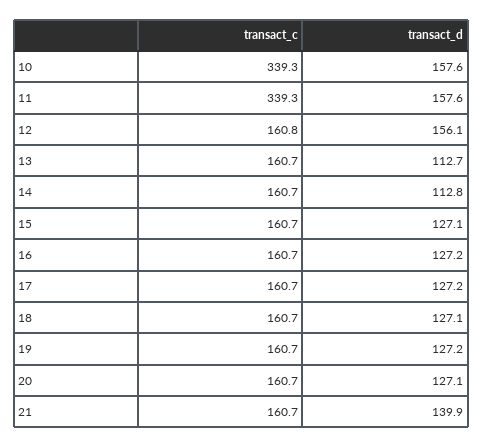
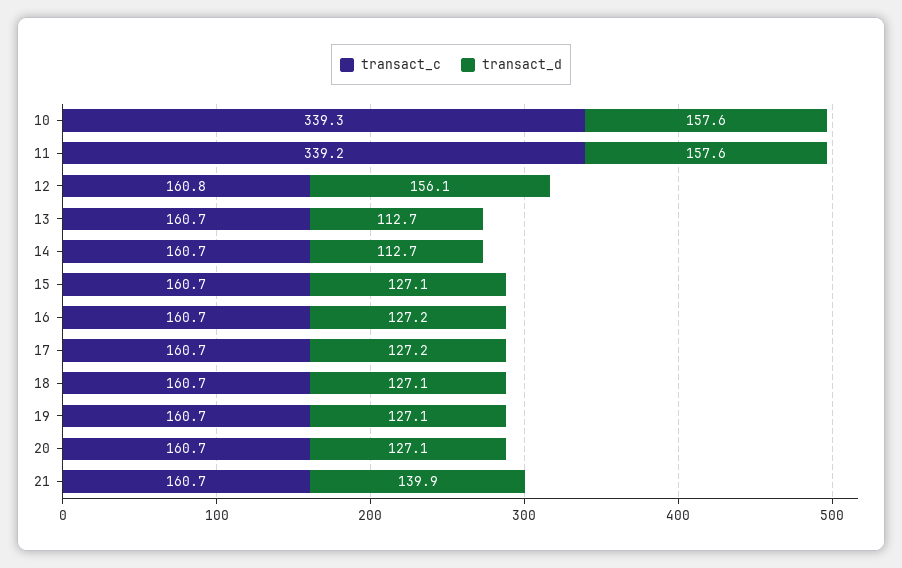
  {
    "transact_c": {
      "10": 339.3,
-     "11": 339.3,
+     "11": 339.2,
      "12": 160.8,
      "13": 160.7,
      "14": 160.7,
      "15": 160.7,
      "16": 160.7,
      "17": 160.7,
      "18": 160.7,
      "19": 160.7,
      "20": 160.7,
      "21": 160.7
    },
    "transact_d": {
      "10": 157.6,
      "11": 157.6,
      "12": 156.1,
      "13": 112.7,
-     "14": 112.8,
+     "14": 112.7,
      "15": 127.1,
      "16": 127.2,
      "17": 127.2,
      "18": 127.1,
-     "19": 127.2,
+     "19": 127.1,
      "20": 127.1,
      "21": 139.9
    }
  }

